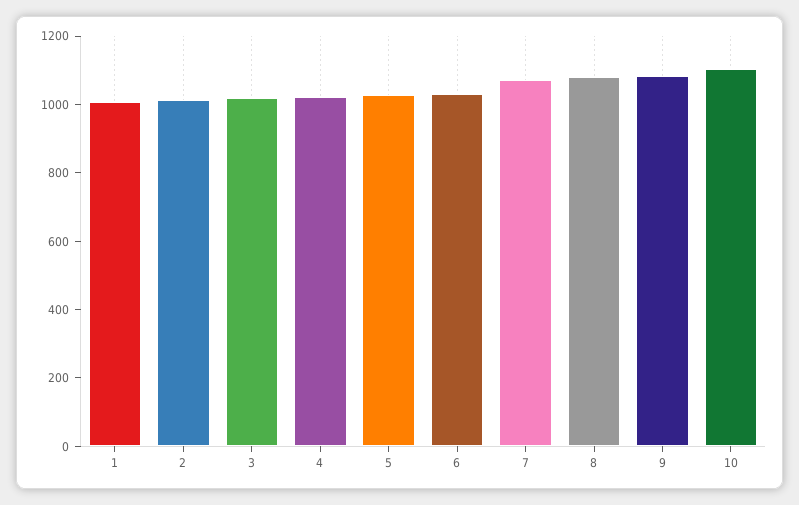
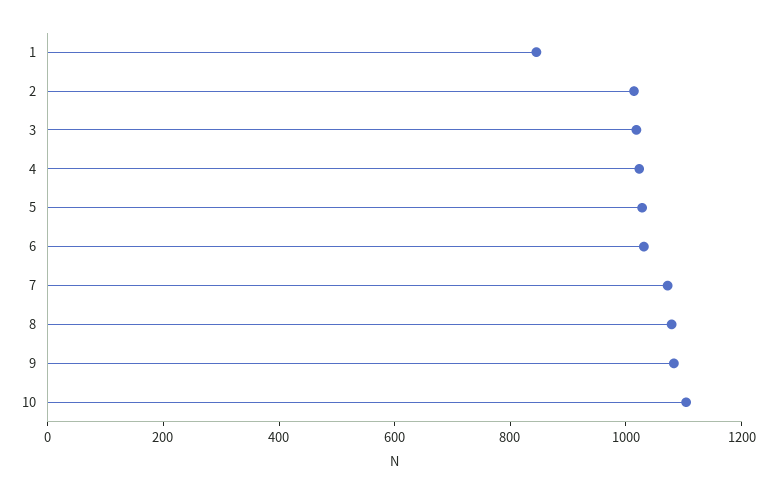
  {
-   "1": 1000,
+   "1": 850,
    "2": 1000,
    "3": 1000,
    "4": 1000,
    "5": 1050,
    "6": 1050,
    "7": 1050,
    "8": 1100,
    "9": 1100,
    "10": 1100
  }

